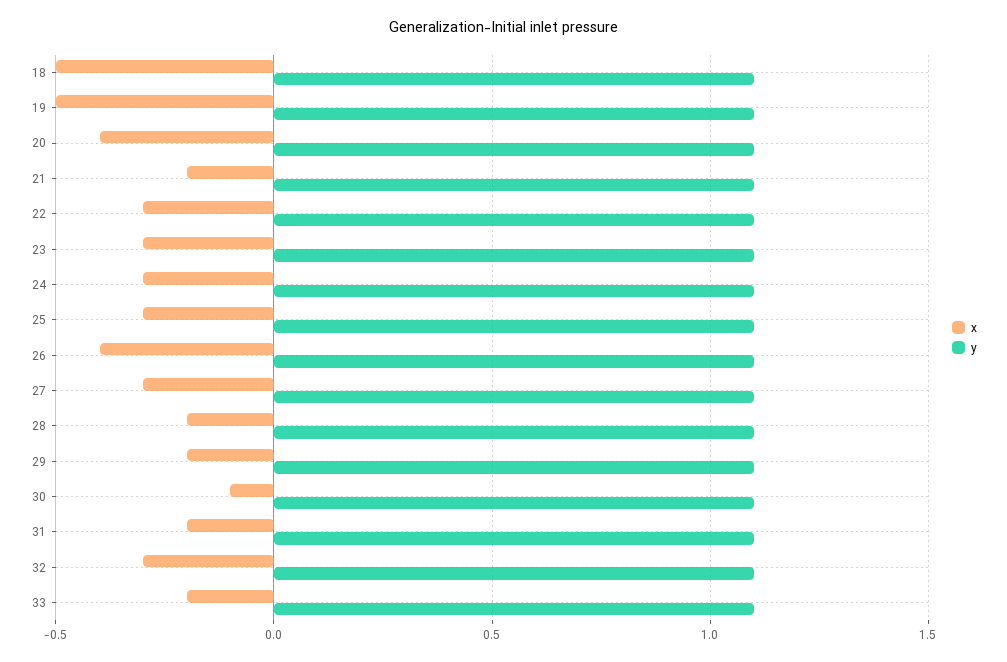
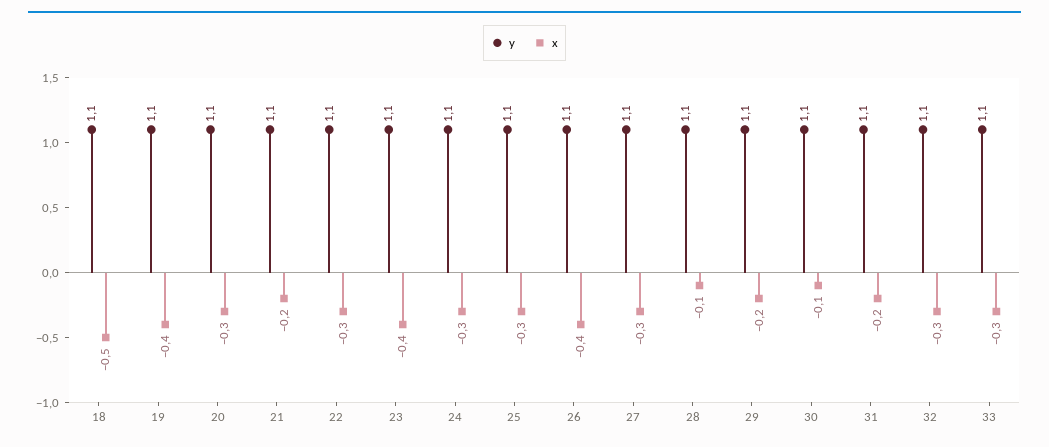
  {
    "x": {
      "18": -0.5,
-     "19": -0.5,
+     "19": -0.4,
-     "20": -0.4,
+     "20": -0.3,
      "21": -0.2,
      "22": -0.3,
-     "23": -0.3,
+     "23": -0.4,
      "24": -0.3,
      "25": -0.3,
      "26": -0.4,
      "27": -0.3,
-     "28": -0.2,
+     "28": -0.1,
      "29": -0.2,
      "30": -0.1,
      "31": -0.2,
      "32": -0.3,
-     "33": -0.2
+     "33": -0.3
    },
    "y": {
      "18": 1.1,
      "19": 1.1,
      "20": 1.1,
      "21": 1.1,
      "22": 1.1,
      "23": 1.1,
      "24": 1.1,
      "25": 1.1,
      "26": 1.1,
      "27": 1.1,
      "28": 1.1,
      "29": 1.1,
      "30": 1.1,
      "31": 1.1,
      "32": 1.1,
      "33": 1.1
    }
  }

